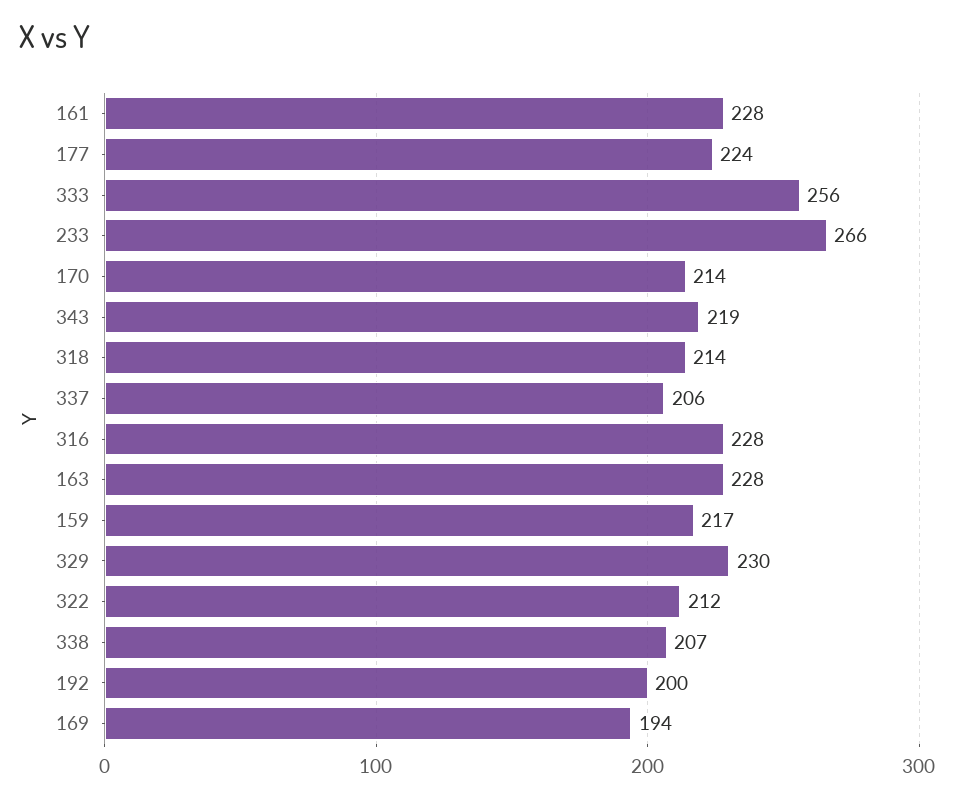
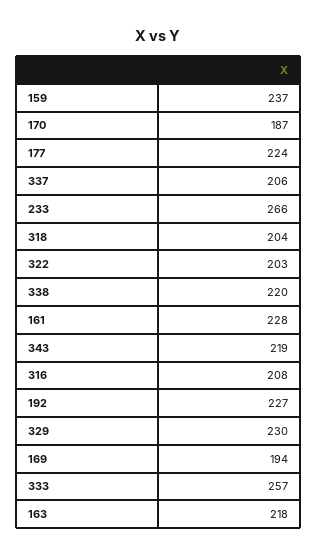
  {
    "161": 228,
    "177": 224,
-   "333": 256,
+   "333": 257,
    "233": 266,
-   "170": 214,
+   "170": 187,
    "343": 219,
-   "318": 214,
+   "318": 204,
    "337": 206,
-   "316": 228,
+   "316": 208,
-   "163": 228,
+   "163": 218,
-   "159": 217,
+   "159": 237,
    "329": 230,
-   "322": 212,
+   "322": 203,
-   "338": 207,
+   "338": 220,
-   "192": 200,
+   "192": 227,
    "169": 194
  }

